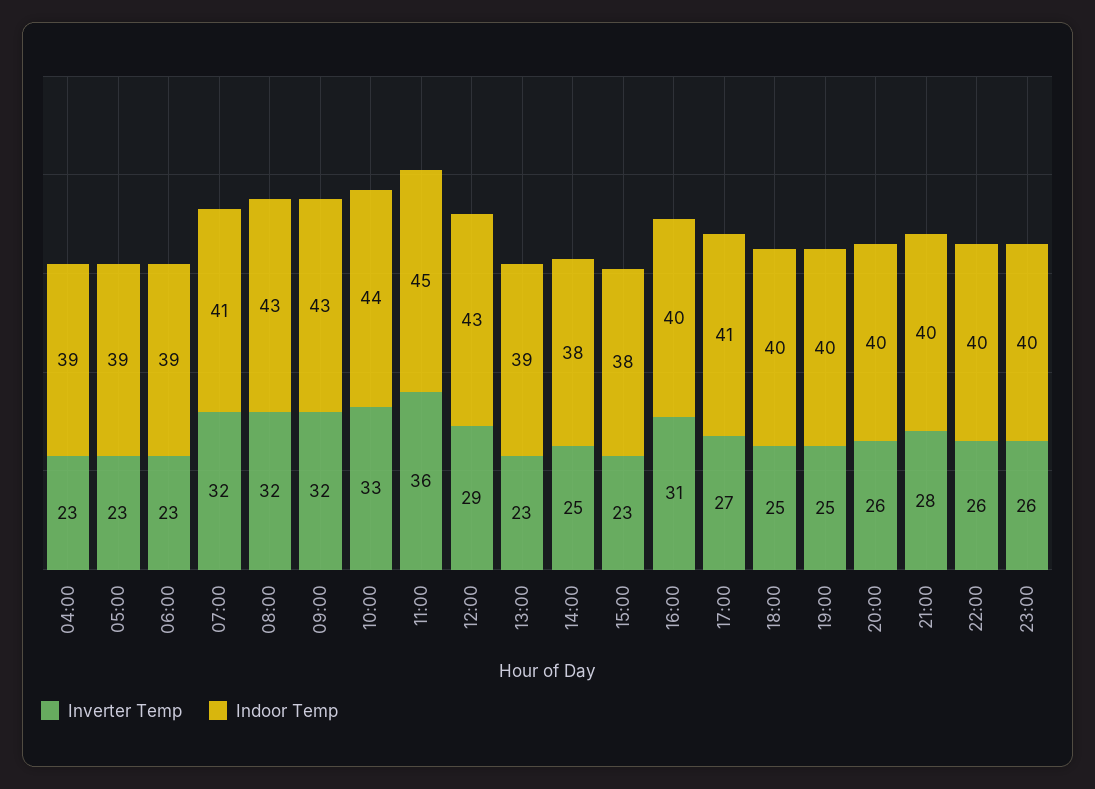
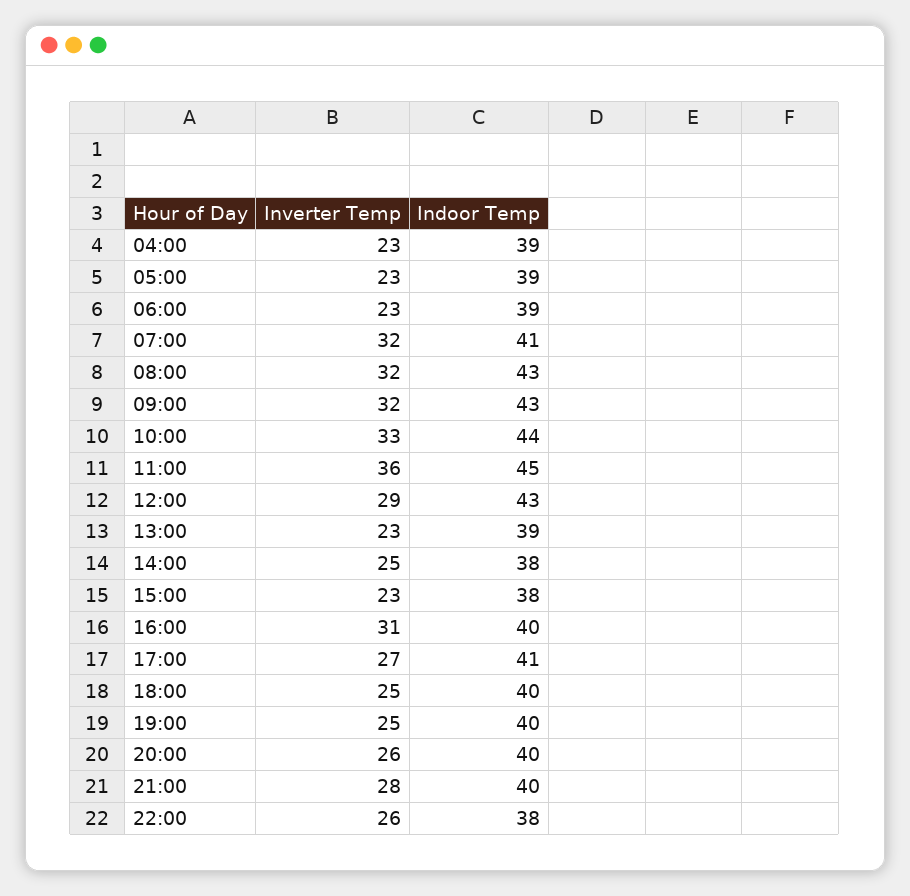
  {
    "Inverter Temp": {
      "04:00": 23,
      "05:00": 23,
      "06:00": 23,
      "07:00": 32,
      "08:00": 32,
      "09:00": 32,
      "10:00": 33,
      "11:00": 36,
      "12:00": 29,
      "13:00": 23,
      "14:00": 25,
      "15:00": 23,
      "16:00": 31,
      "17:00": 27,
      "18:00": 25,
      "19:00": 25,
      "20:00": 26,
      "21:00": 28,
-     "22:00": 26,
+     "22:00": 26
-     "23:00": 26
    },
    "Indoor Temp": {
      "04:00": 39,
      "05:00": 39,
      "06:00": 39,
      "07:00": 41,
      "08:00": 43,
      "09:00": 43,
      "10:00": 44,
      "11:00": 45,
      "12:00": 43,
      "13:00": 39,
      "14:00": 38,
      "15:00": 38,
      "16:00": 40,
      "17:00": 41,
      "18:00": 40,
      "19:00": 40,
      "20:00": 40,
      "21:00": 40,
-     "22:00": 40,
+     "22:00": 38
-     "23:00": 40
    }
  }

